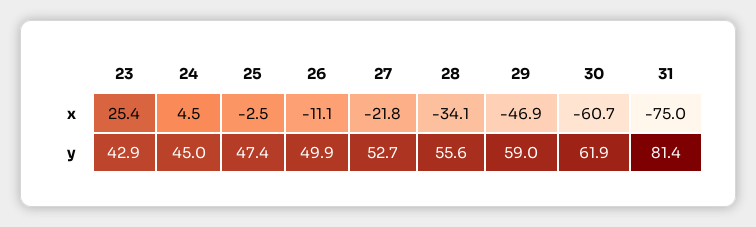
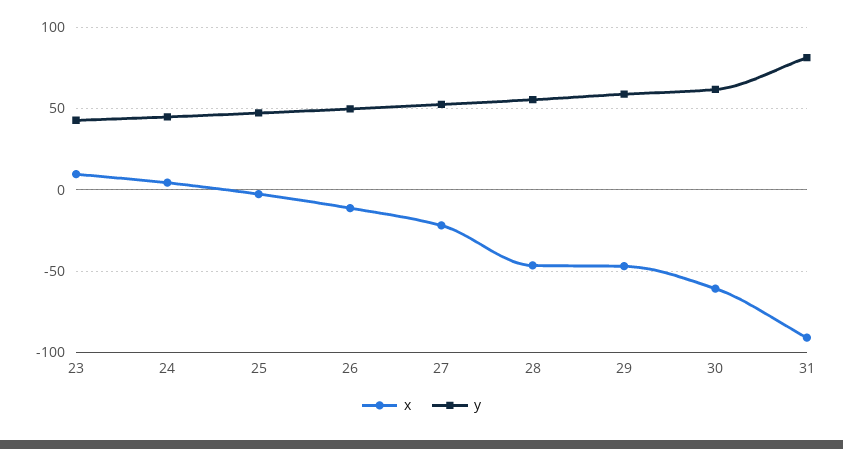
  {
    "x": {
-     "23": 25.4,
+     "23": 10,
      "24": 4.5,
      "25": -2.5,
      "26": -11.1,
      "27": -21.8,
-     "28": -34.1,
+     "28": -45,
      "29": -46.9,
      "30": -60.7,
-     "31": -75
+     "31": -90
    },
    "y": {
      "23": 42.9,
      "24": 45,
      "25": 47.4,
      "26": 49.9,
      "27": 52.7,
      "28": 55.6,
      "29": 59,
      "30": 61.9,
      "31": 81.4
    }
  }

